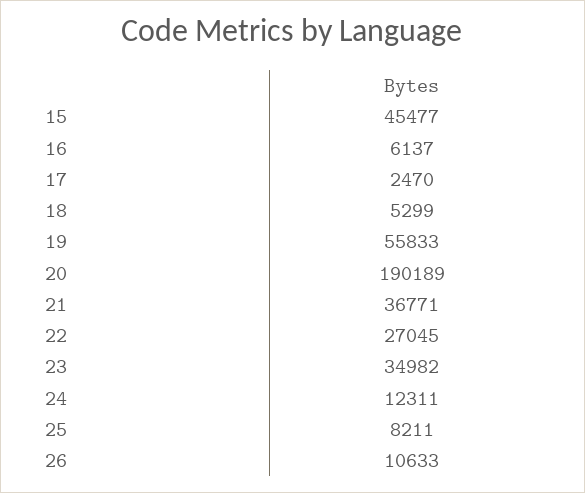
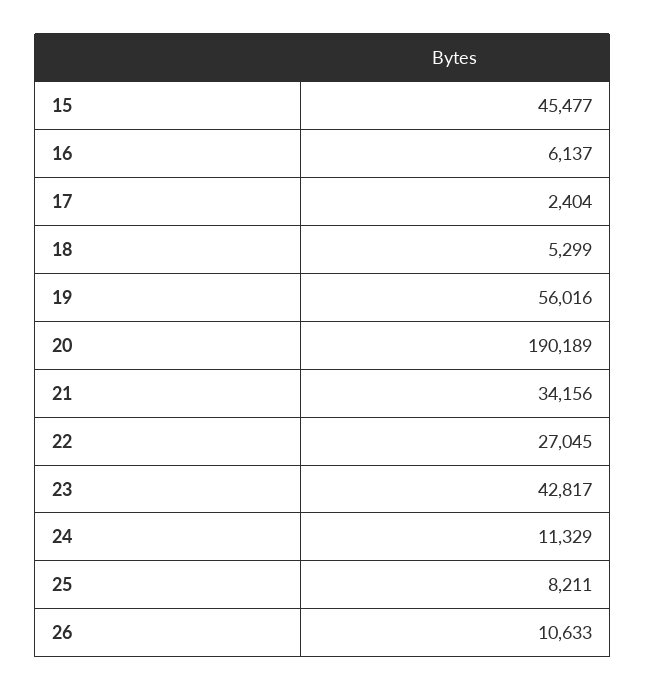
  {
    "15": 45477,
    "16": 6137,
-   "17": 2470,
+   "17": 2404,
    "18": 5299,
-   "19": 55833,
+   "19": 56016,
    "20": 190189,
-   "21": 36771,
+   "21": 34156,
    "22": 27045,
-   "23": 34982,
+   "23": 42817,
-   "24": 12311,
+   "24": 11329,
    "25": 8211,
    "26": 10633
  }

